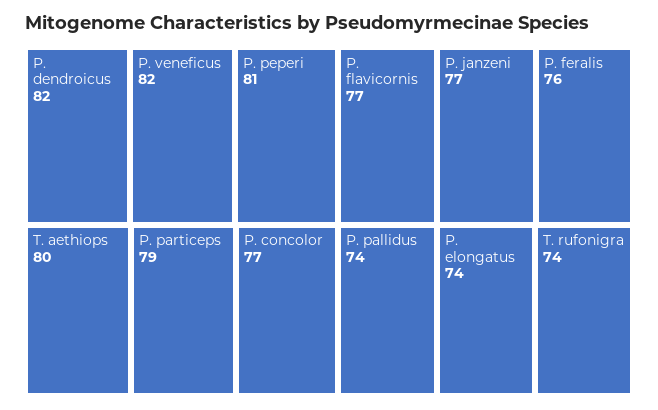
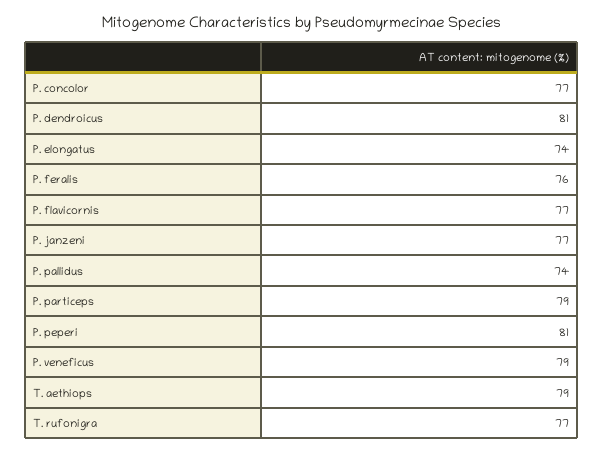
  {
-   "P. dendroicus": 82,
+   "P. dendroicus": 81,
-   "P. veneficus": 82,
+   "P. veneficus": 79,
    "P. peperi": 81,
-   "T. aethiops": 80,
+   "T. aethiops": 79,
    "P. particeps": 79,
    "P. concolor": 77,
    "P. flavicornis": 77,
    "P. janzeni": 77,
    "P. feralis": 76,
    "P. pallidus": 74,
    "P. elongatus": 74,
-   "T. rufonigra": 74
+   "T. rufonigra": 77
  }

